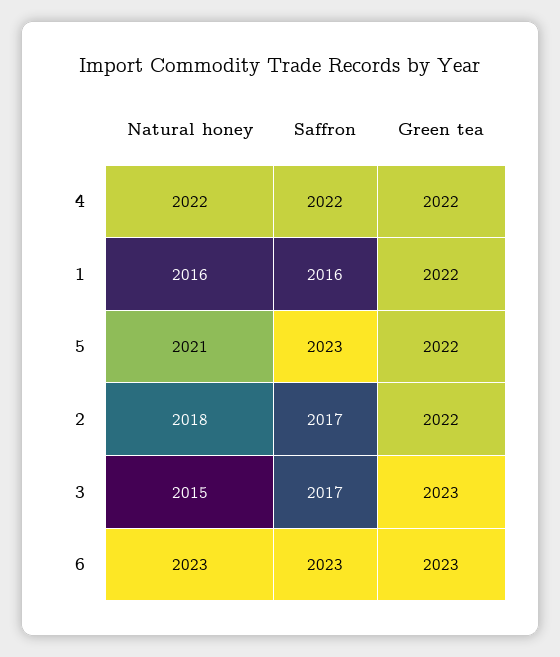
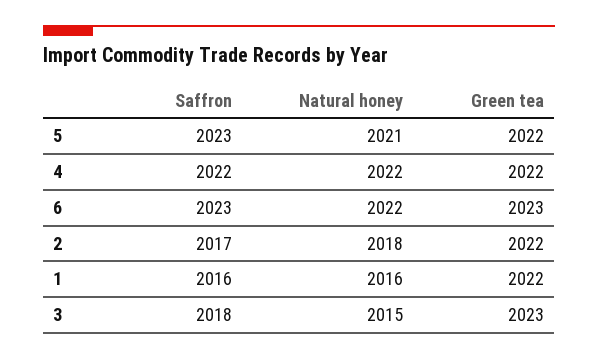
  {
    "Natural honey": {
      "4": 2022,
      "1": 2016,
      "5": 2021,
      "2": 2018,
      "3": 2015,
-     "6": 2023
+     "6": 2022
    },
    "Saffron": {
      "4": 2022,
      "1": 2016,
      "5": 2023,
      "2": 2017,
-     "3": 2017,
+     "3": 2018,
      "6": 2023
    },
    "Green tea": {
      "4": 2022,
      "1": 2022,
      "5": 2022,
      "2": 2022,
      "3": 2023,
      "6": 2023
    }
  }

